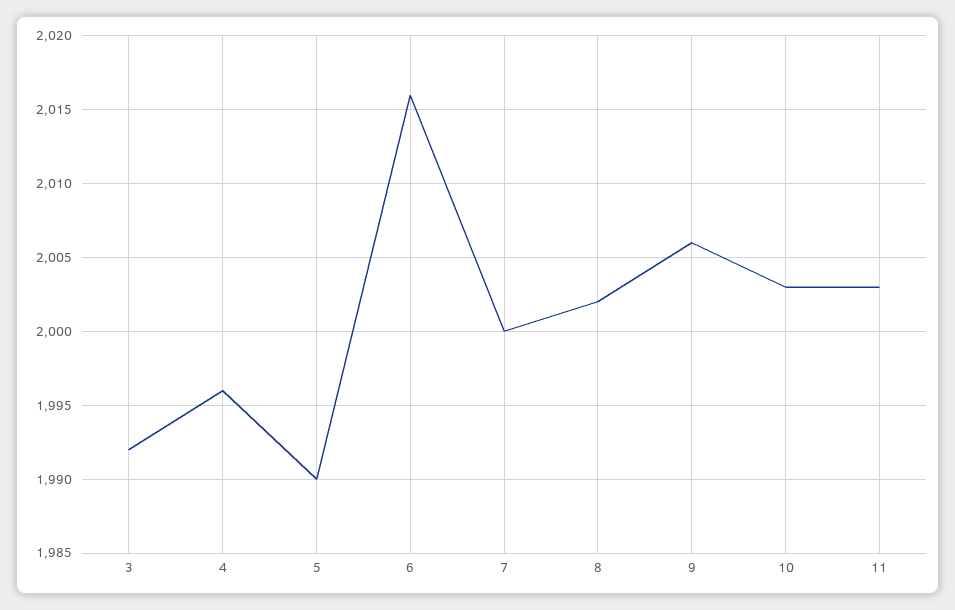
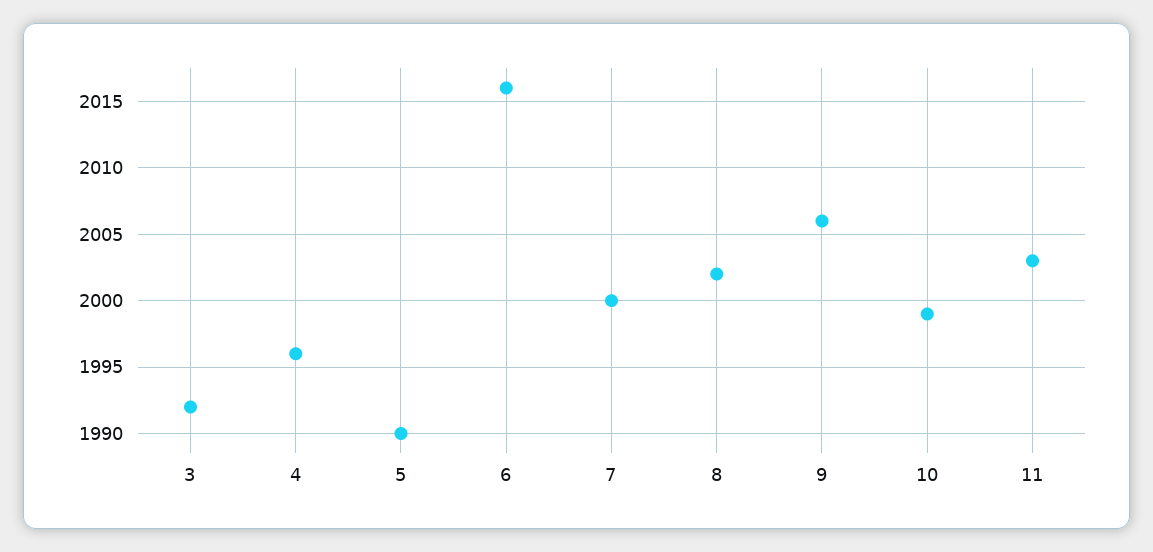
  {
    "3": 1992,
    "4": 1996,
    "5": 1990,
    "6": 2016,
    "7": 2000,
    "8": 2002,
    "9": 2006,
-   "10": 2003,
+   "10": 1999,
    "11": 2003
  }

